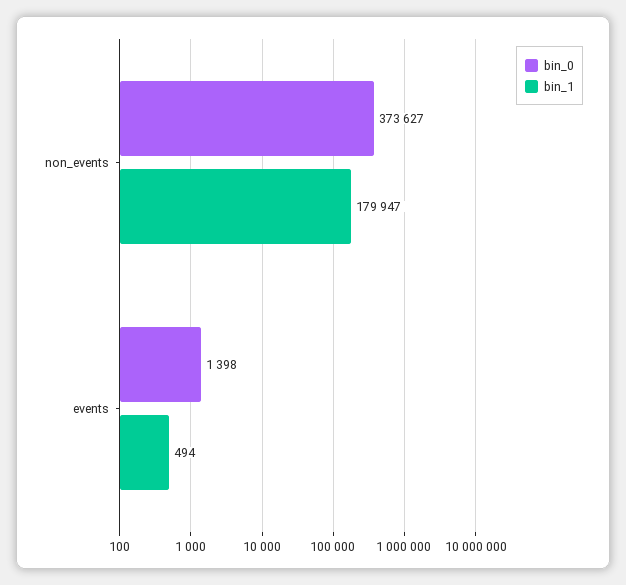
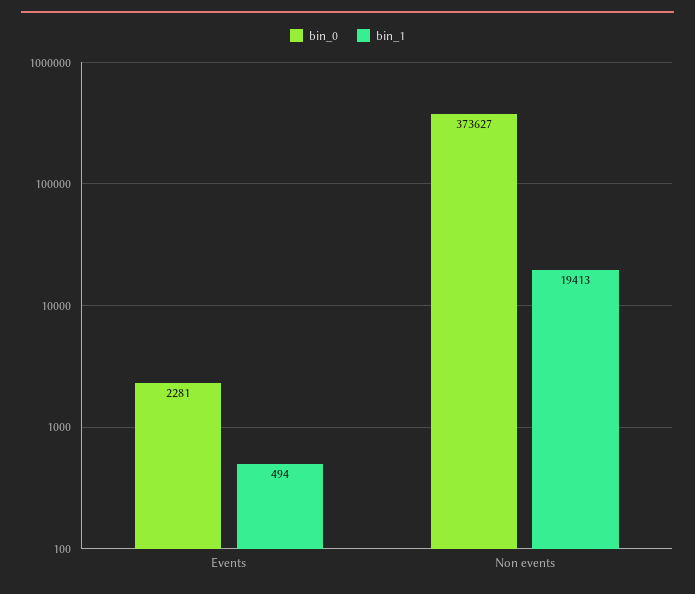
  {
    "bin_0": {
      "non_events": 373627,
-     "events": 1398
+     "events": 2281
    },
    "bin_1": {
-     "non_events": 179947,
+     "non_events": 19413,
      "events": 494
    }
  }

